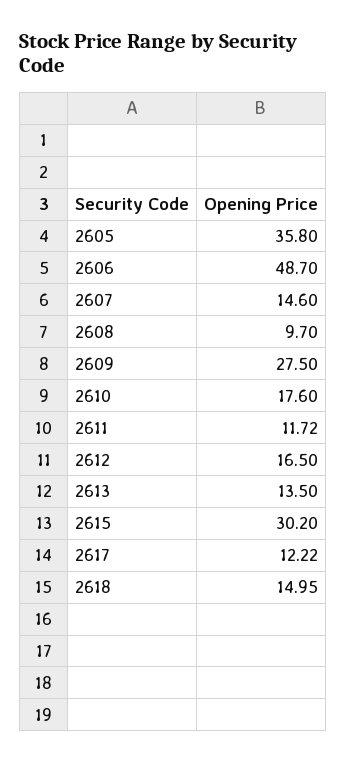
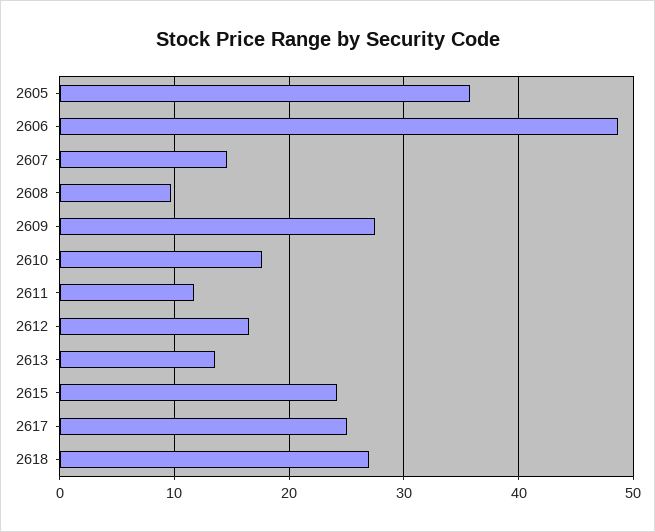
  {
    "2605": 35.8,
    "2606": 48.7,
    "2607": 14.6,
    "2608": 9.7,
    "2609": 27.5,
    "2610": 17.6,
    "2611": 11.72,
    "2612": 16.5,
    "2613": 13.5,
-   "2615": 30.2,
+   "2615": 24,
-   "2617": 12.22,
+   "2617": 25,
-   "2618": 14.95
+   "2618": 27
  }

